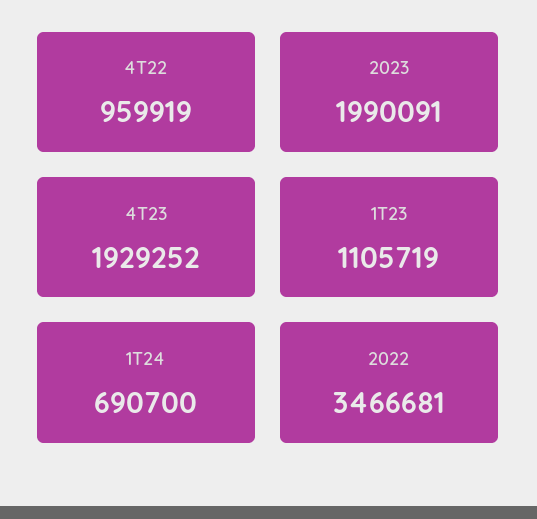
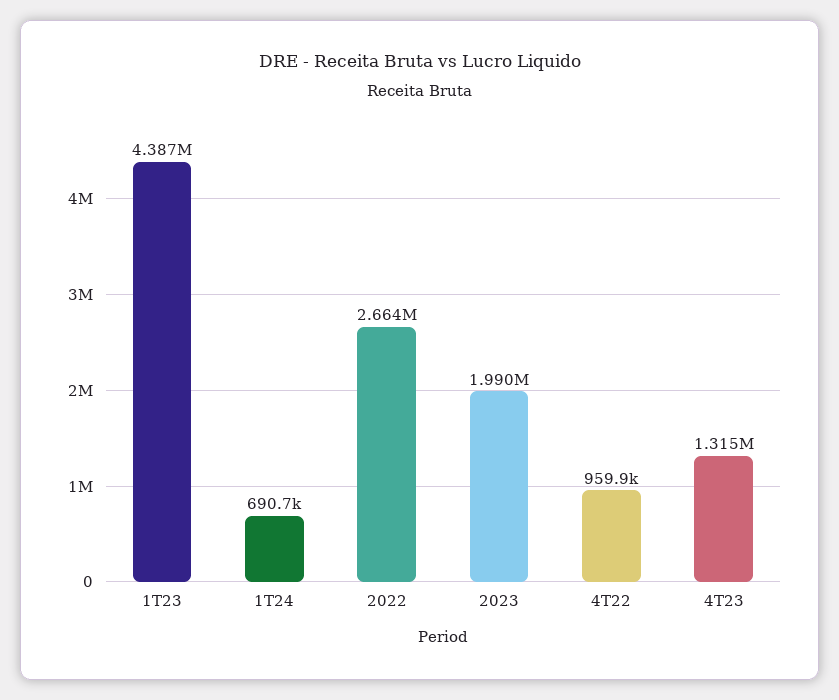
  {
    "4T22": 959919,
    "2023": 1990091,
-   "4T23": 1929252,
+   "4T23": 1315000,
-   "1T23": 1105719,
+   "1T23": 4387000,
    "1T24": 690700,
-   "2022": 3466681
+   "2022": 2664000
  }

